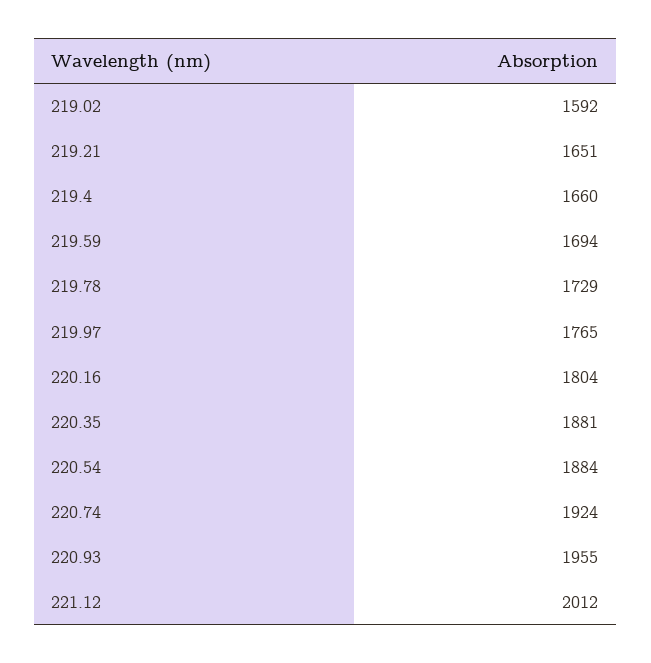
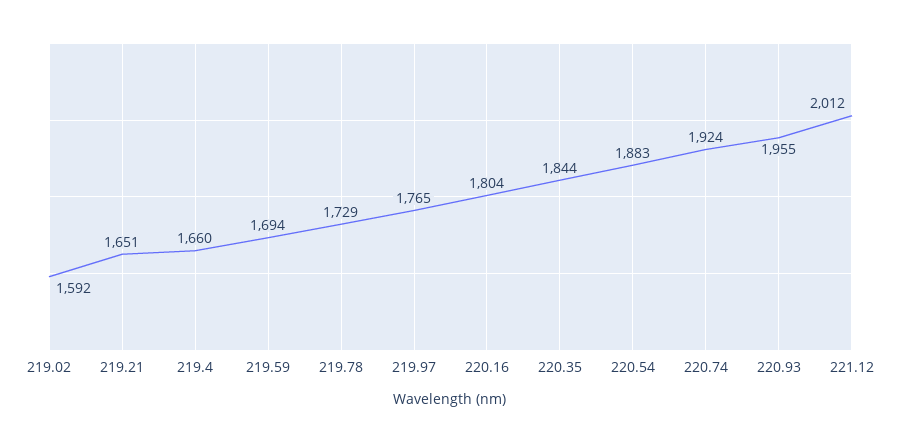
  {
    "219.02": 1592,
    "219.21": 1651,
    "219.4": 1660,
    "219.59": 1694,
    "219.78": 1729,
    "219.97": 1765,
    "220.16": 1804,
-   "220.35": 1881,
+   "220.35": 1844,
-   "220.54": 1884,
+   "220.54": 1883,
    "220.74": 1924,
    "220.93": 1955,
    "221.12": 2012
  }

